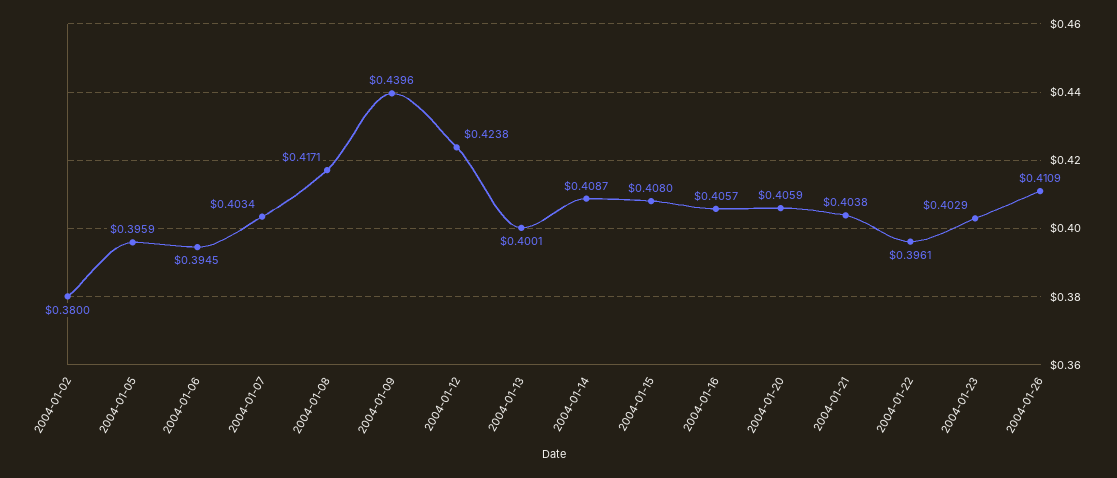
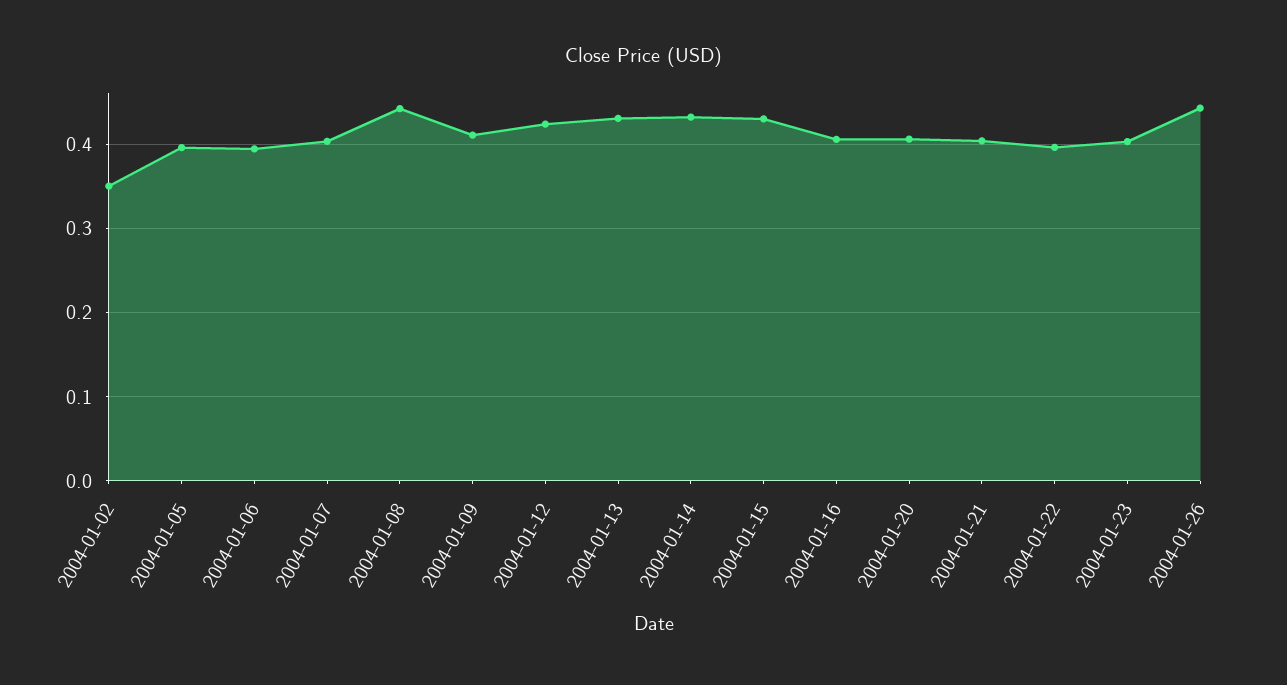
  {
-   "2004-01-02": 0.38,
+   "2004-01-02": 0.35,
    "2004-01-05": 0.3959,
    "2004-01-06": 0.3945,
    "2004-01-07": 0.4034,
-   "2004-01-08": 0.4171,
+   "2004-01-08": 0.44,
-   "2004-01-09": 0.4396,
+   "2004-01-09": 0.41,
    "2004-01-12": 0.4238,
-   "2004-01-13": 0.4001,
+   "2004-01-13": 0.43,
-   "2004-01-14": 0.4087,
+   "2004-01-14": 0.43,
-   "2004-01-15": 0.408,
+   "2004-01-15": 0.43,
    "2004-01-16": 0.4057,
    "2004-01-20": 0.4059,
    "2004-01-21": 0.4038,
    "2004-01-22": 0.3961,
    "2004-01-23": 0.4029,
-   "2004-01-26": 0.4109
+   "2004-01-26": 0.44
  }

